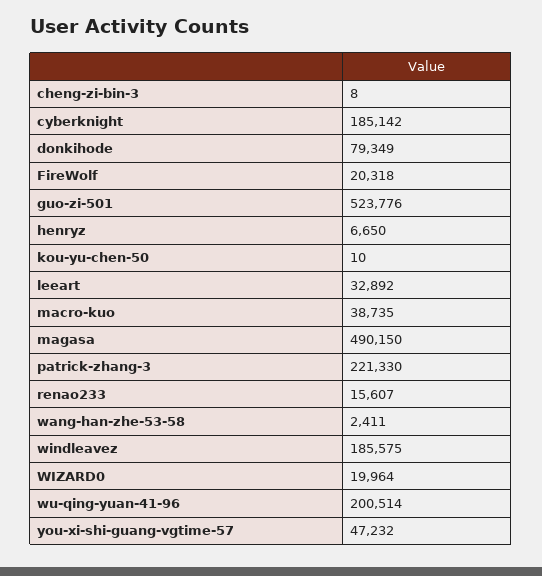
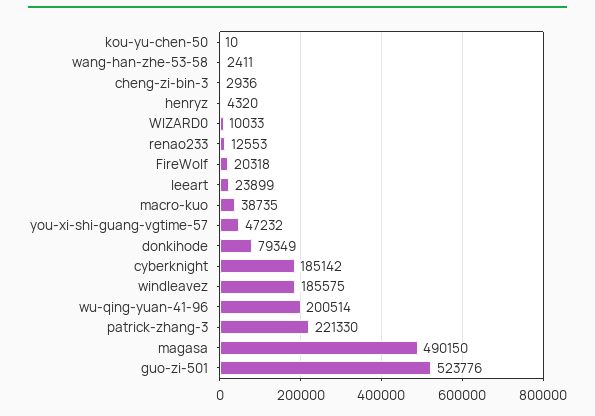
  {
-   "cheng-zi-bin-3": 8,
+   "cheng-zi-bin-3": 2936,
    "cyberknight": 185142,
    "donkihode": 79349,
    "FireWolf": 20318,
    "guo-zi-501": 523776,
-   "henryz": 6650,
+   "henryz": 4320,
    "kou-yu-chen-50": 10,
-   "leeart": 32892,
+   "leeart": 23899,
    "macro-kuo": 38735,
    "magasa": 490150,
    "patrick-zhang-3": 221330,
-   "renao233": 15607,
+   "renao233": 12553,
    "wang-han-zhe-53-58": 2411,
    "windleavez": 185575,
-   "WIZARD0": 19964,
+   "WIZARD0": 10033,
    "wu-qing-yuan-41-96": 200514,
    "you-xi-shi-guang-vgtime-57": 47232
  }

